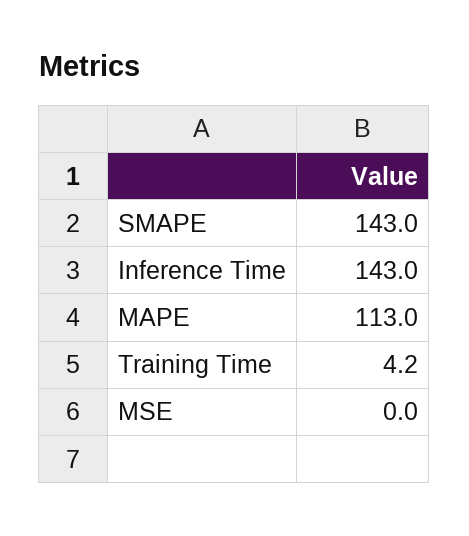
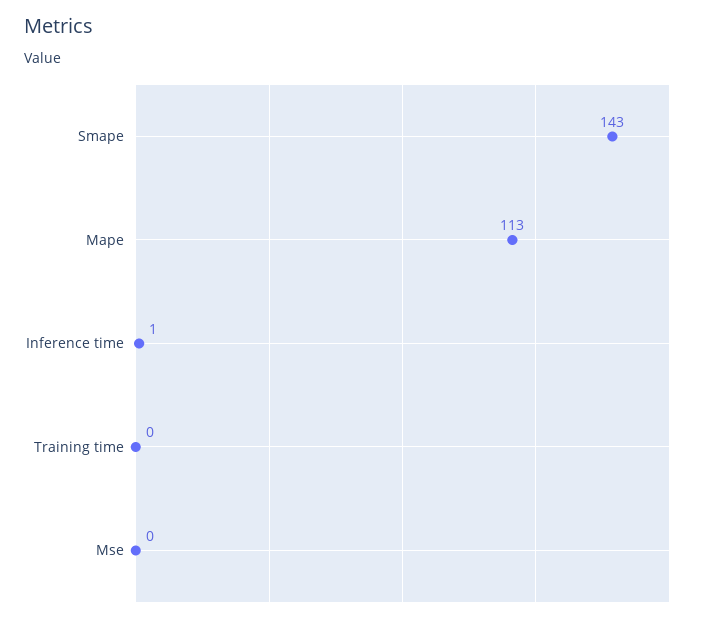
  {
    "SMAPE": 143,
-   "Inference Time": 143,
+   "Inference Time": 1,
    "MAPE": 113,
-   "Training Time": 4.2,
+   "Training Time": 0,
    "MSE": 0
  }

